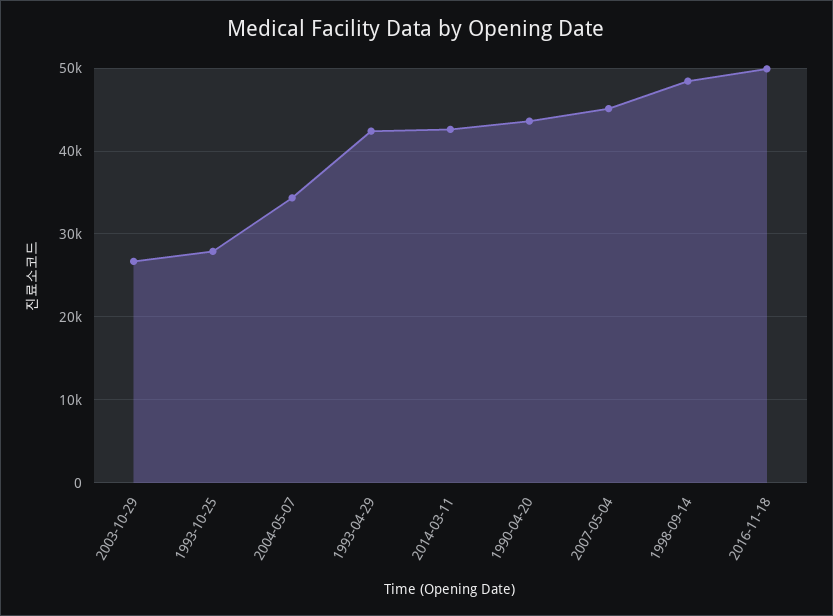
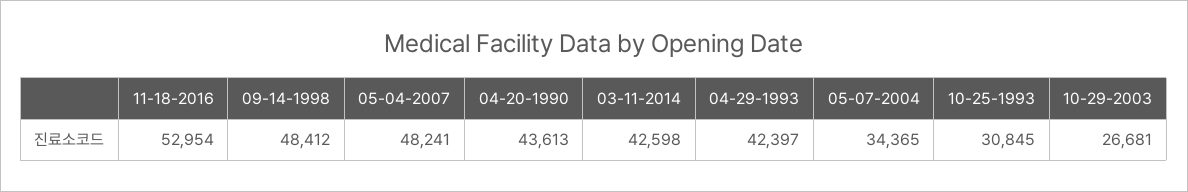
  {
    "2003-10-29": 26681,
-   "1993-10-25": 28000,
+   "1993-10-25": 30845,
    "2004-05-07": 34365,
    "1993-04-29": 42397,
    "2014-03-11": 42598,
    "1990-04-20": 43613,
-   "2007-05-04": 45000,
+   "2007-05-04": 48241,
    "1998-09-14": 48412,
-   "2016-11-18": 50000
+   "2016-11-18": 52954
  }

